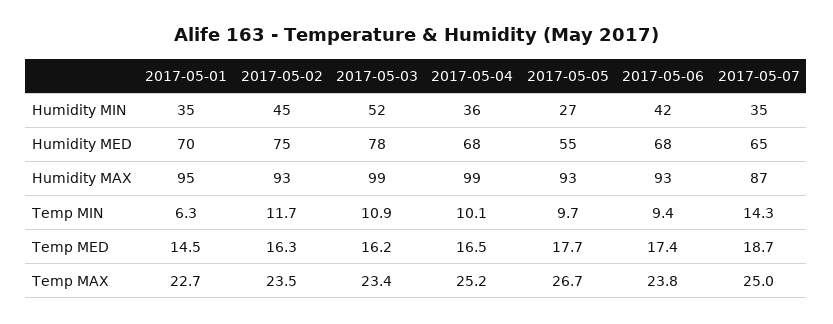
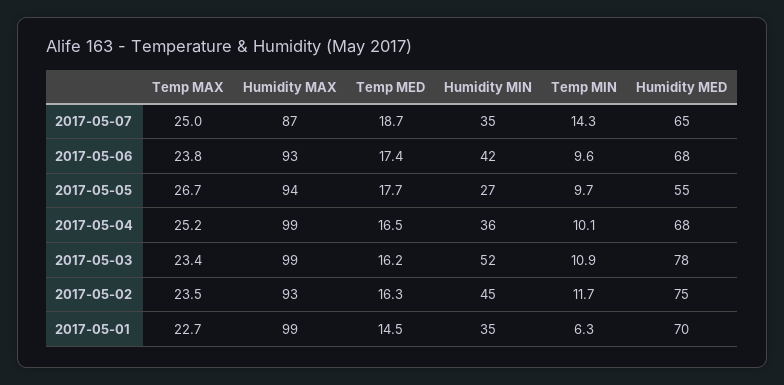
  {
    "2017-05-01": {
      "Humidity MIN": 35,
      "Humidity MED": 70,
-     "Humidity MAX": 95,
+     "Humidity MAX": 99,
      "Temp MIN": 6.3,
      "Temp MED": 14.5,
      "Temp MAX": 22.7
    },
    "2017-05-02": {
      "Humidity MIN": 45,
      "Humidity MED": 75,
      "Humidity MAX": 93,
      "Temp MIN": 11.7,
      "Temp MED": 16.3,
      "Temp MAX": 23.5
    },
    "2017-05-03": {
      "Humidity MIN": 52,
      "Humidity MED": 78,
      "Humidity MAX": 99,
      "Temp MIN": 10.9,
      "Temp MED": 16.2,
      "Temp MAX": 23.4
    },
    "2017-05-04": {
      "Humidity MIN": 36,
      "Humidity MED": 68,
      "Humidity MAX": 99,
      "Temp MIN": 10.1,
      "Temp MED": 16.5,
      "Temp MAX": 25.2
    },
    "2017-05-05": {
      "Humidity MIN": 27,
      "Humidity MED": 55,
-     "Humidity MAX": 93,
+     "Humidity MAX": 94,
      "Temp MIN": 9.7,
      "Temp MED": 17.7,
      "Temp MAX": 26.7
    },
    "2017-05-06": {
      "Humidity MIN": 42,
      "Humidity MED": 68,
      "Humidity MAX": 93,
-     "Temp MIN": 9.4,
+     "Temp MIN": 9.6,
      "Temp MED": 17.4,
      "Temp MAX": 23.8
    },
    "2017-05-07": {
      "Humidity MIN": 35,
      "Humidity MED": 65,
      "Humidity MAX": 87,
      "Temp MIN": 14.3,
      "Temp MED": 18.7,
      "Temp MAX": 25
    }
  }

